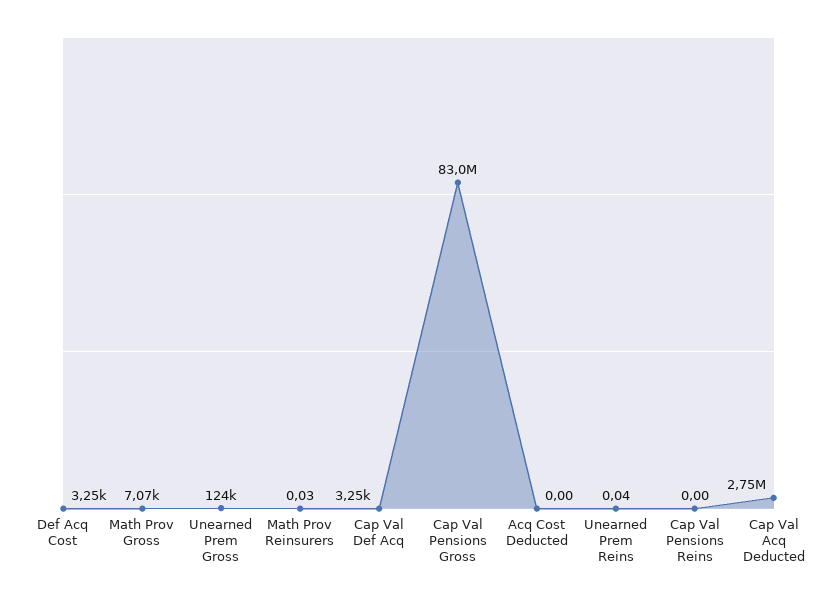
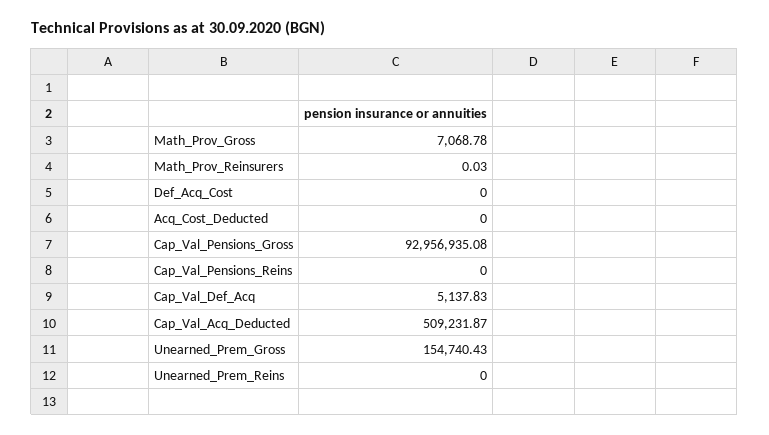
  {
-   "Def Acq Cost": 3250,
+   "Def Acq Cost": 0,
    "Math Prov Gross": 7068.78,
-   "Unearned Prem Gross": 124000,
+   "Unearned Prem Gross": 154740.43,
    "Math Prov Reinsurers": 0.03,
-   "Cap Val Def Acq": 3250,
+   "Cap Val Def Acq": 5137.83,
-   "Cap Val Pensions Gross": 83000000,
+   "Cap Val Pensions Gross": 92956935.08,
    "Acq Cost Deducted": 0,
-   "Unearned Prem Reins": 0.04,
+   "Unearned Prem Reins": 0,
    "Cap Val Pensions Reins": 0,
-   "Cap Val Acq Deducted": 2750000
+   "Cap Val Acq Deducted": 509231.87
  }

